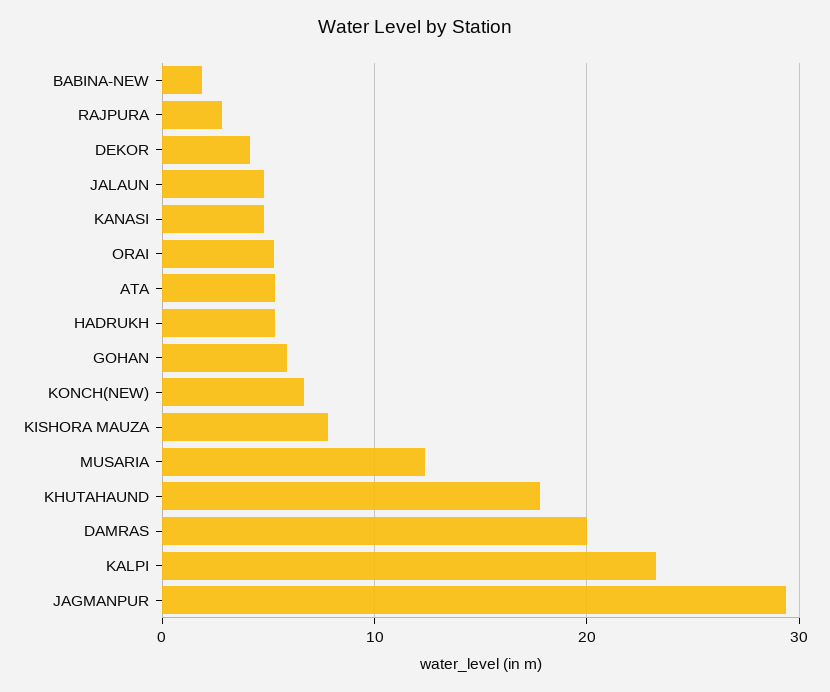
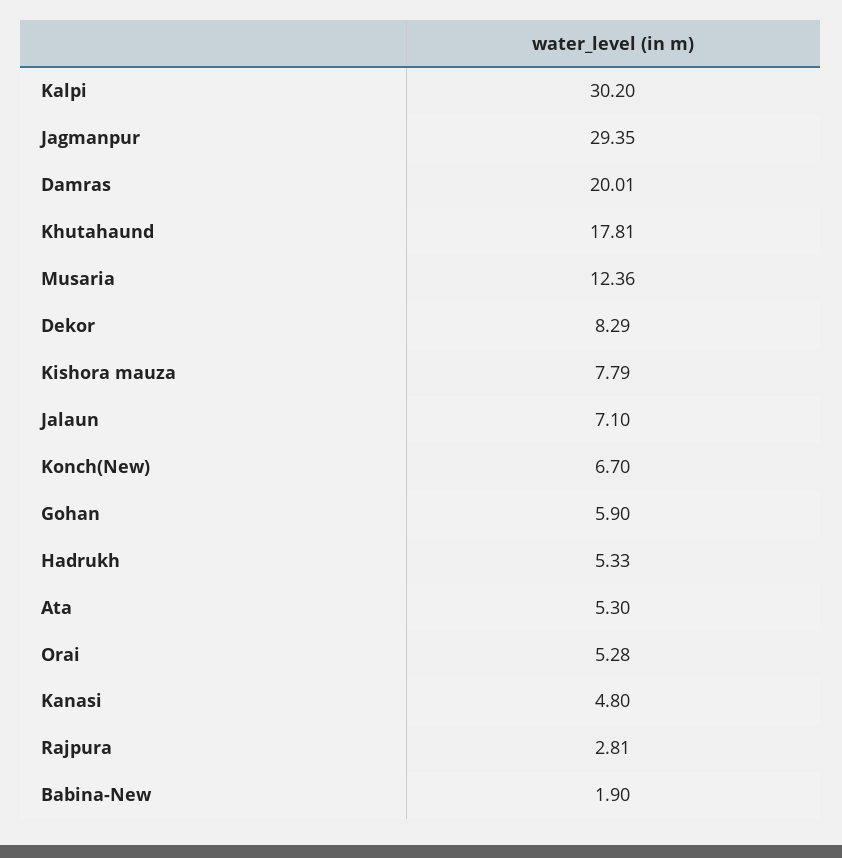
  {
    "BABINA-NEW": 1.9,
    "RAJPURA": 2.81,
-   "DEKOR": 4,
+   "DEKOR": 8.29,
-   "JALAUN": 5,
+   "JALAUN": 7.1,
    "KANASI": 4.8,
    "ORAI": 5.28,
    "ATA": 5.3,
    "HADRUKH": 5.33,
    "GOHAN": 5.9,
    "KONCH(NEW)": 6.7,
    "KISHORA MAUZA": 7.79,
    "MUSARIA": 12.36,
    "KHUTAHAUND": 17.81,
    "DAMRAS": 20.01,
-   "KALPI": 23,
+   "KALPI": 30.2,
    "JAGMANPUR": 29.35
  }

